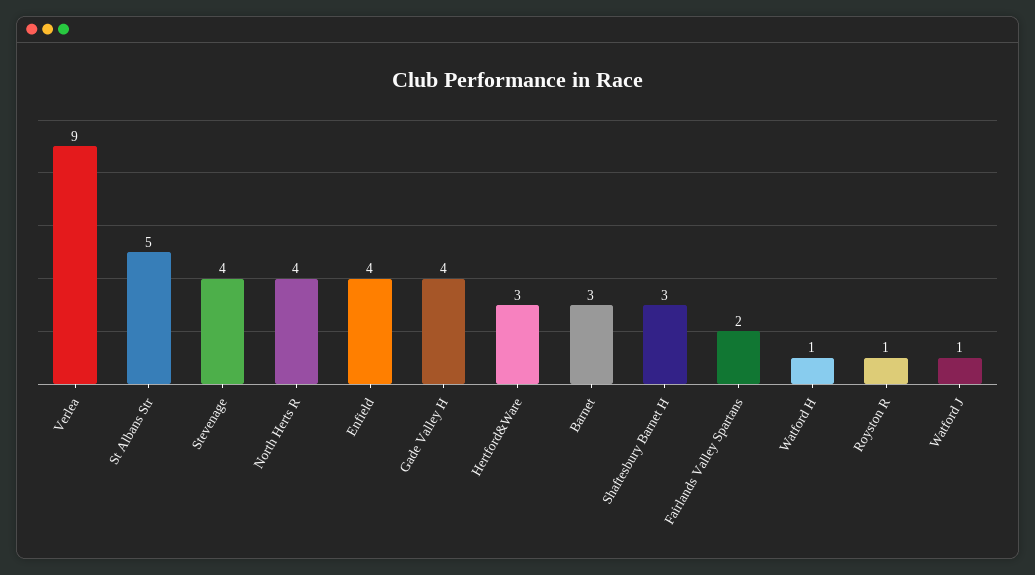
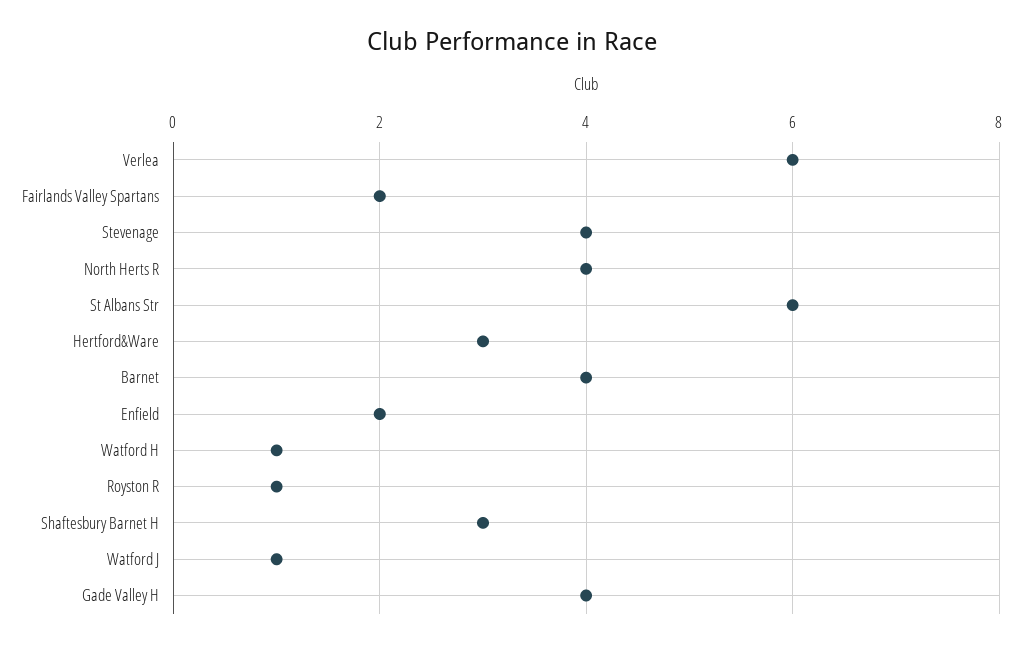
  {
-   "Verlea": 9,
+   "Verlea": 6,
-   "St Albans Str": 5,
+   "St Albans Str": 6,
    "Stevenage": 4,
    "North Herts R": 4,
-   "Enfield": 4,
+   "Enfield": 2,
    "Gade Valley H": 4,
    "Hertford&Ware": 3,
-   "Barnet": 3,
+   "Barnet": 4,
    "Shaftesbury Barnet H": 3,
    "Fairlands Valley Spartans": 2,
    "Watford H": 1,
    "Royston R": 1,
    "Watford J": 1
  }

